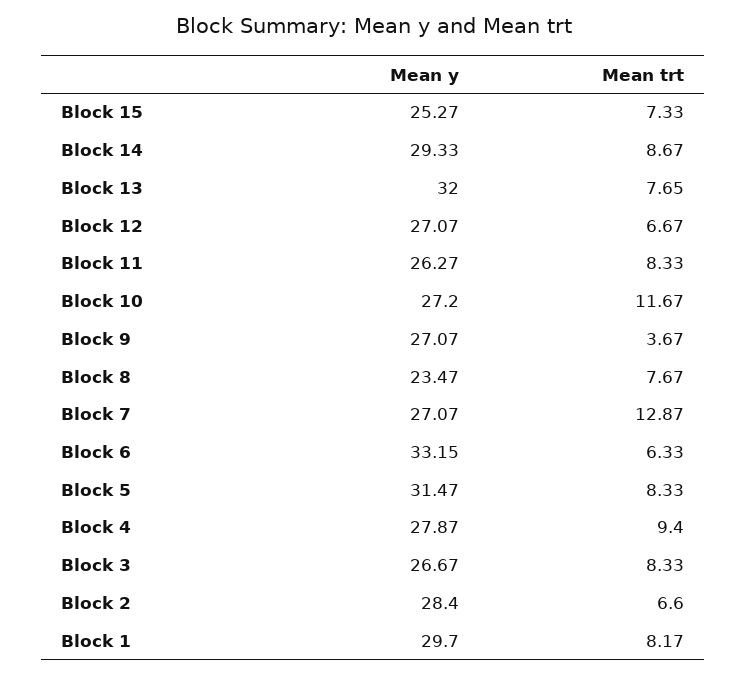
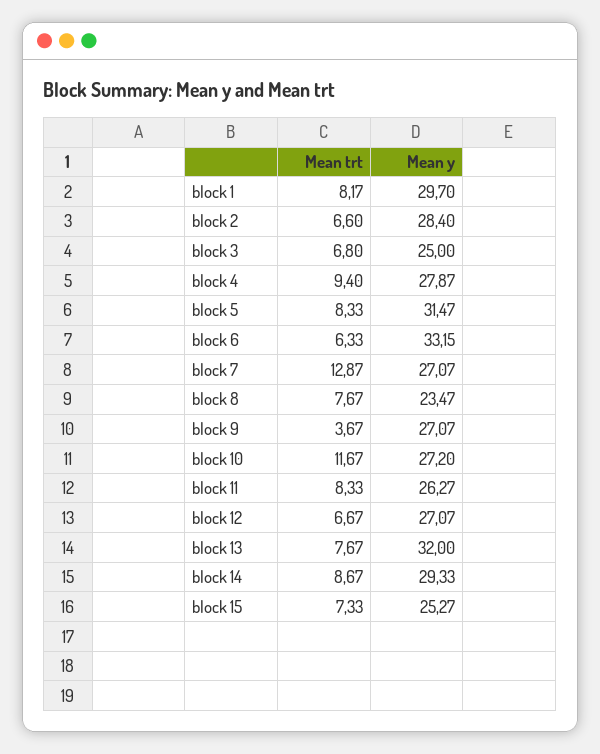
  {
    "Mean y": {
      "Block 15": 25.27,
      "Block 14": 29.33,
      "Block 13": 32,
      "Block 12": 27.07,
      "Block 11": 26.27,
      "Block 10": 27.2,
      "Block 9": 27.07,
      "Block 8": 23.47,
      "Block 7": 27.07,
      "Block 6": 33.15,
      "Block 5": 31.47,
      "Block 4": 27.87,
-     "Block 3": 26.67,
+     "Block 3": 25,
      "Block 2": 28.4,
      "Block 1": 29.7
    },
    "Mean trt": {
      "Block 15": 7.33,
      "Block 14": 8.67,
-     "Block 13": 7.65,
+     "Block 13": 7.67,
      "Block 12": 6.67,
      "Block 11": 8.33,
      "Block 10": 11.67,
      "Block 9": 3.67,
      "Block 8": 7.67,
      "Block 7": 12.87,
      "Block 6": 6.33,
      "Block 5": 8.33,
      "Block 4": 9.4,
-     "Block 3": 8.33,
+     "Block 3": 6.8,
      "Block 2": 6.6,
      "Block 1": 8.17
    }
  }

